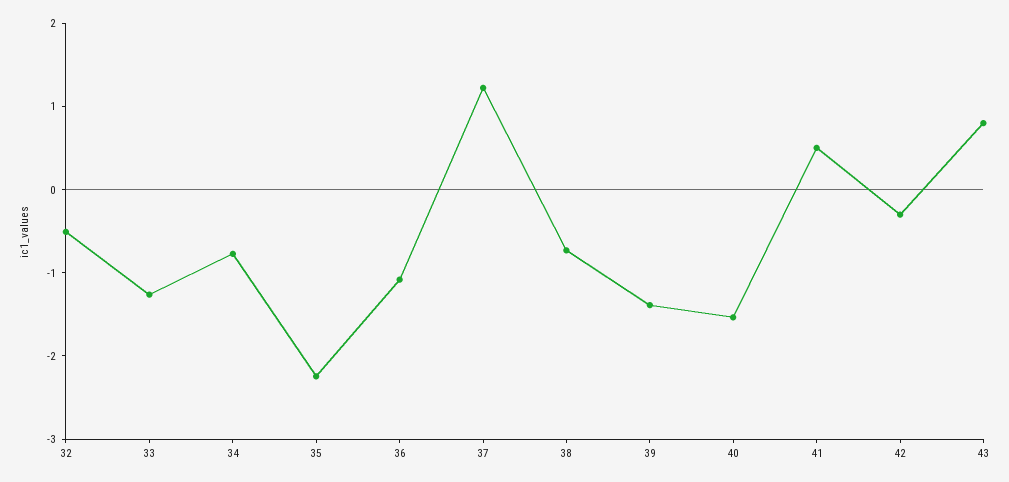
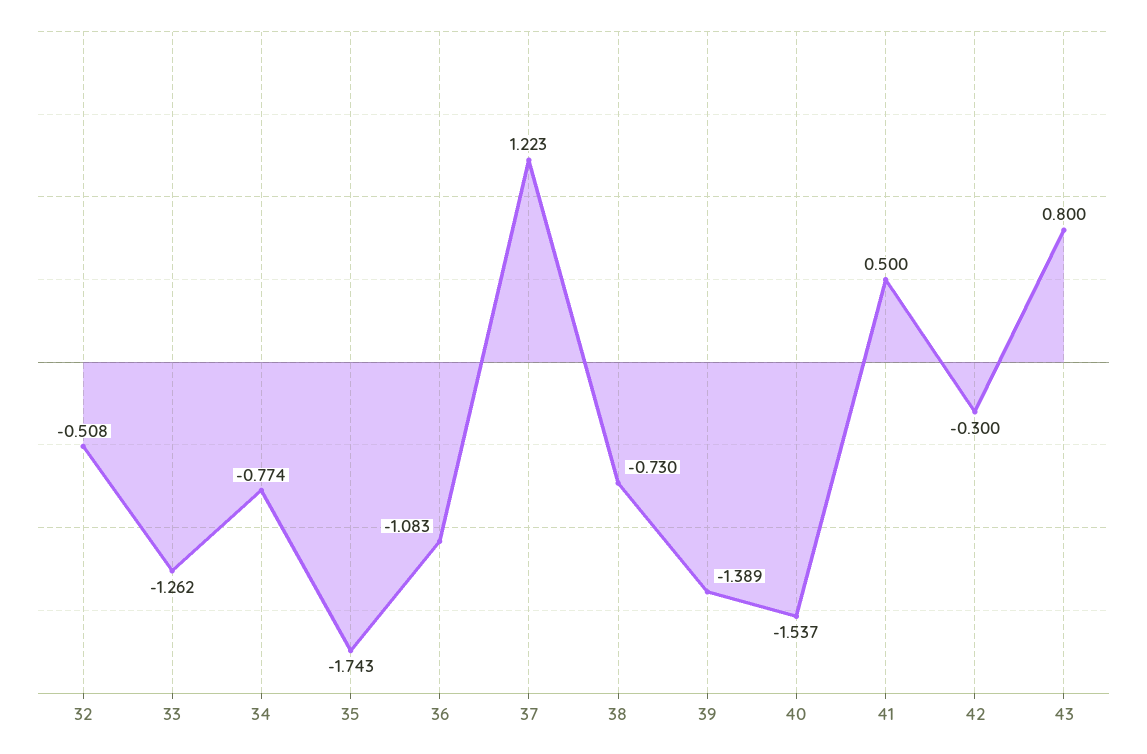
  {
    "32": -0.508,
    "33": -1.262,
    "34": -0.774,
-   "35": -2.2,
+   "35": -1.743,
    "36": -1.083,
    "37": 1.223,
    "38": -0.73,
    "39": -1.389,
    "40": -1.537,
    "41": 0.5,
    "42": -0.3,
    "43": 0.8
  }

